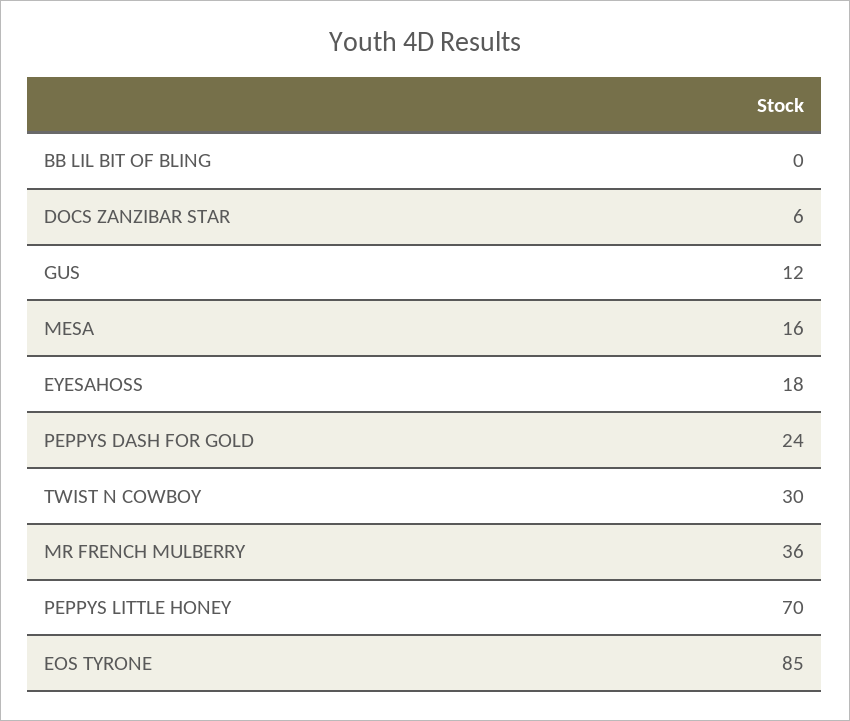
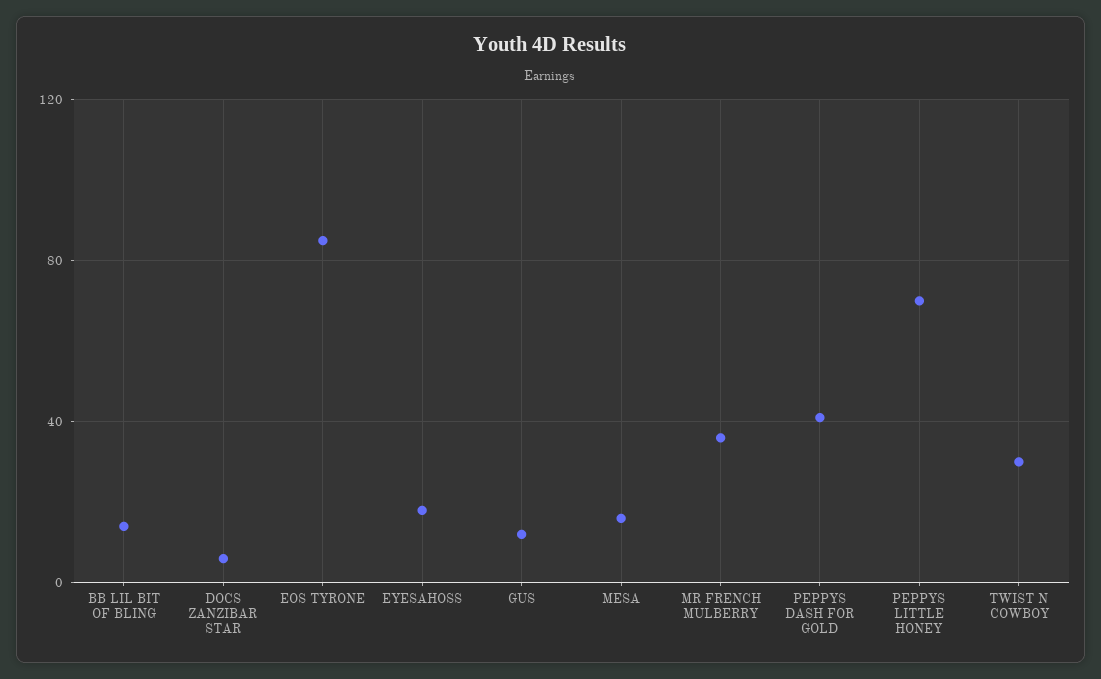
  {
-   "BB LIL BIT OF BLING": 0,
+   "BB LIL BIT OF BLING": 15,
    "DOCS ZANZIBAR STAR": 6,
    "GUS": 12,
    "MESA": 16,
    "EYESAHOSS": 18,
-   "PEPPYS DASH FOR GOLD": 24,
+   "PEPPYS DASH FOR GOLD": 40,
    "TWIST N COWBOY": 30,
    "MR FRENCH MULBERRY": 36,
    "PEPPYS LITTLE HONEY": 70,
    "EOS TYRONE": 85
  }

